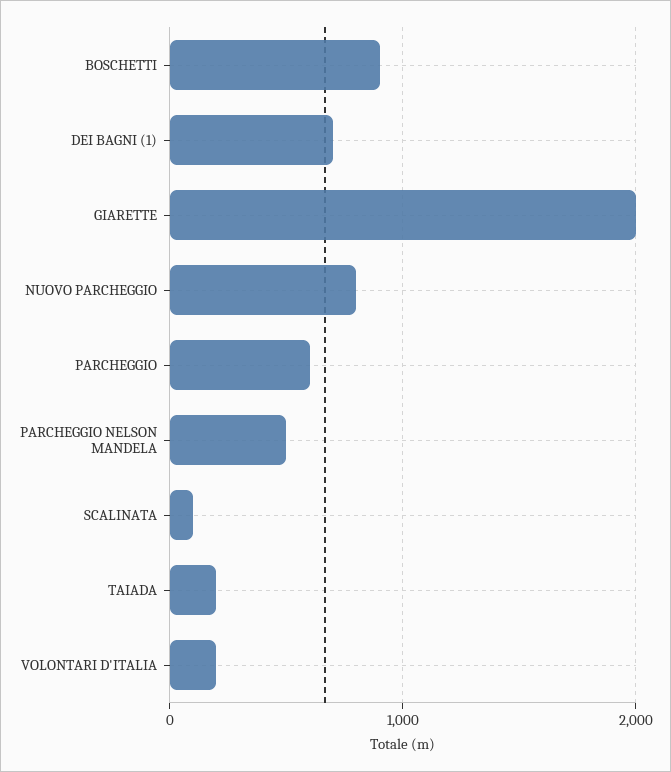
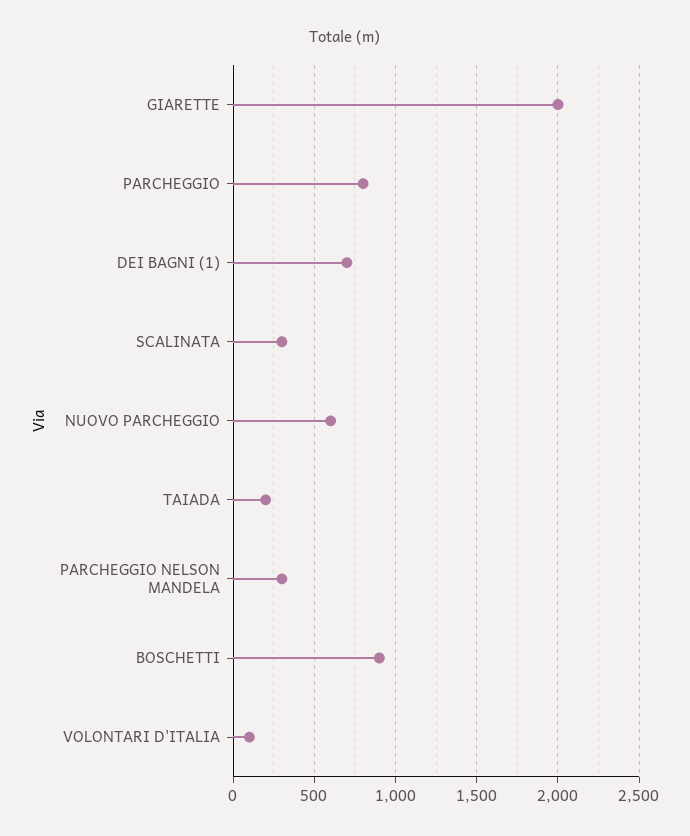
  {
    "BOSCHETTI": 900,
    "DEI BAGNI (1)": 700,
    "GIARETTE": 2000,
-   "NUOVO PARCHEGGIO": 800,
+   "NUOVO PARCHEGGIO": 600,
-   "PARCHEGGIO": 600,
+   "PARCHEGGIO": 800,
-   "PARCHEGGIO NELSON MANDELA": 500,
+   "PARCHEGGIO NELSON MANDELA": 300,
-   "SCALINATA": 100,
+   "SCALINATA": 300,
    "TAIADA": 200,
-   "VOLONTARI D'ITALIA": 200
+   "VOLONTARI D'ITALIA": 100
  }

